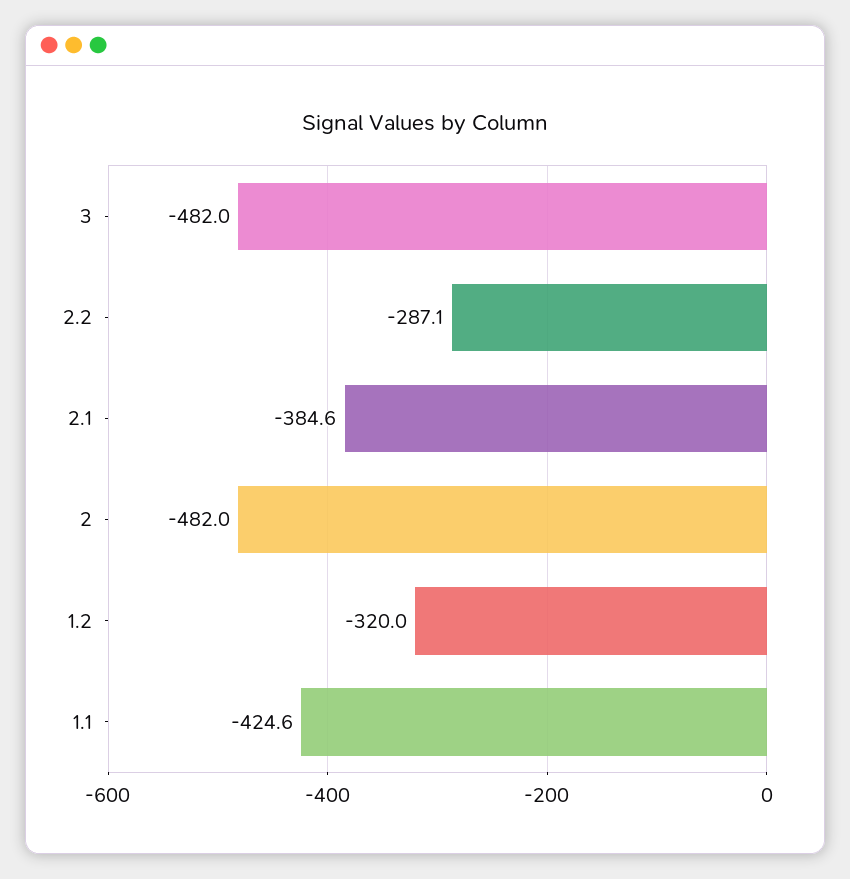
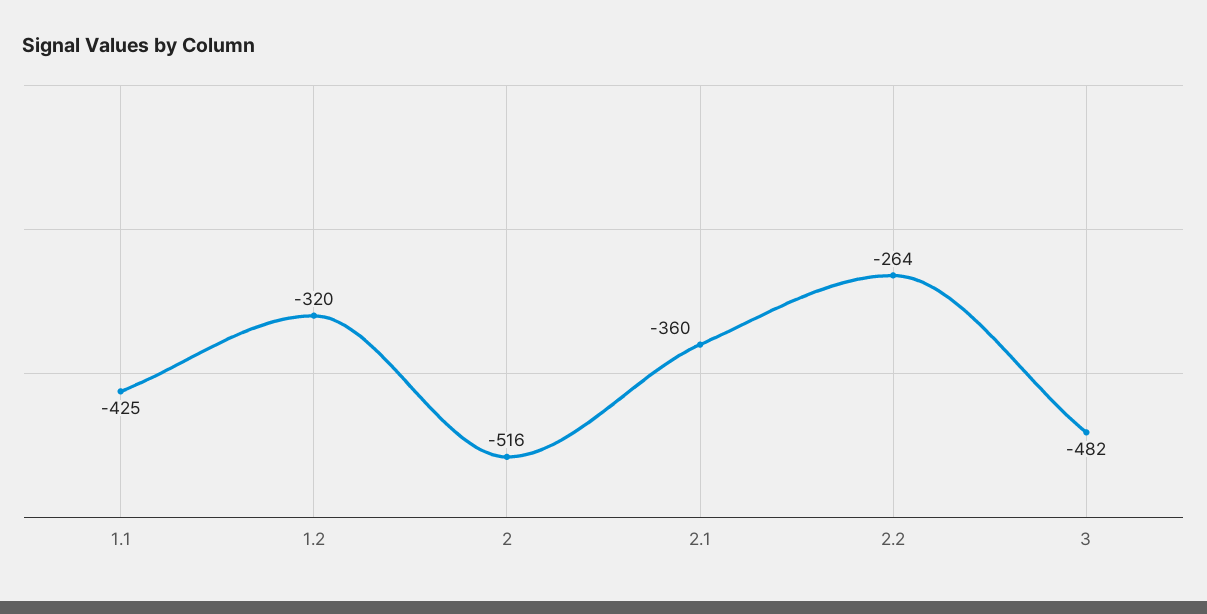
  {
    "3": -482,
-   "2.2": -287.1,
+   "2.2": -264,
-   "2.1": -384.6,
+   "2.1": -360,
-   "2": -482,
+   "2": -516,
    "1.2": -320,
    "1.1": -424.6
  }

